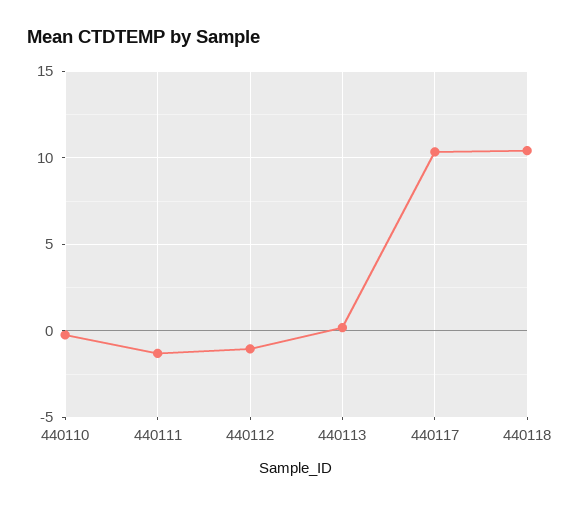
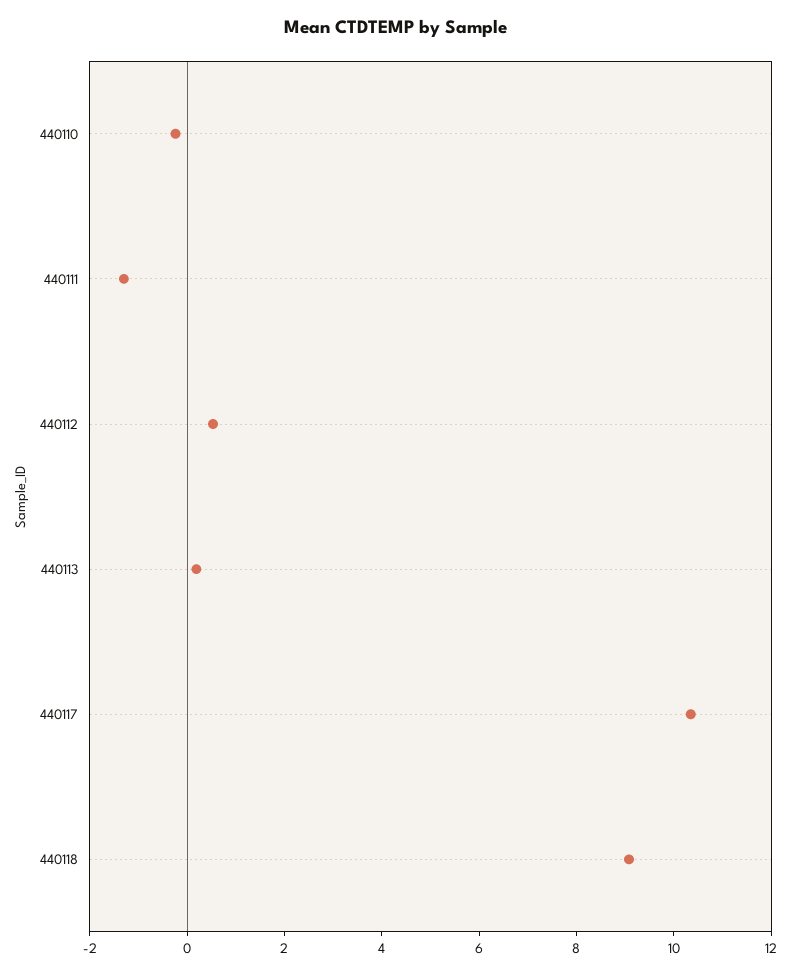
  {
    "440110": 0,
    "440111": -1.5,
-   "440112": -1,
+   "440112": 0.5,
    "440113": 0,
    "440117": 10.5,
-   "440118": 10.5
+   "440118": 9
  }

